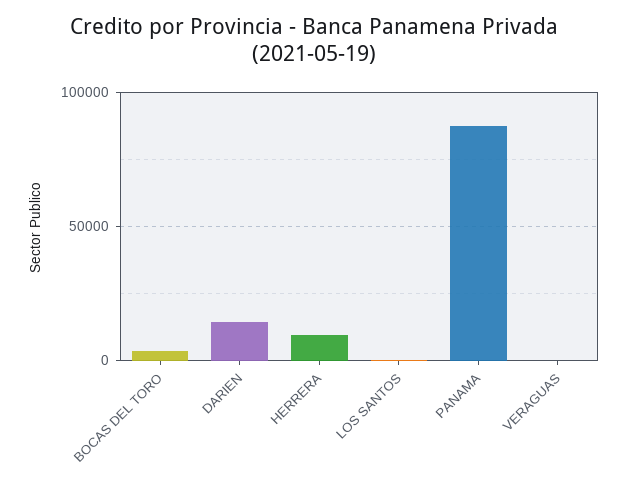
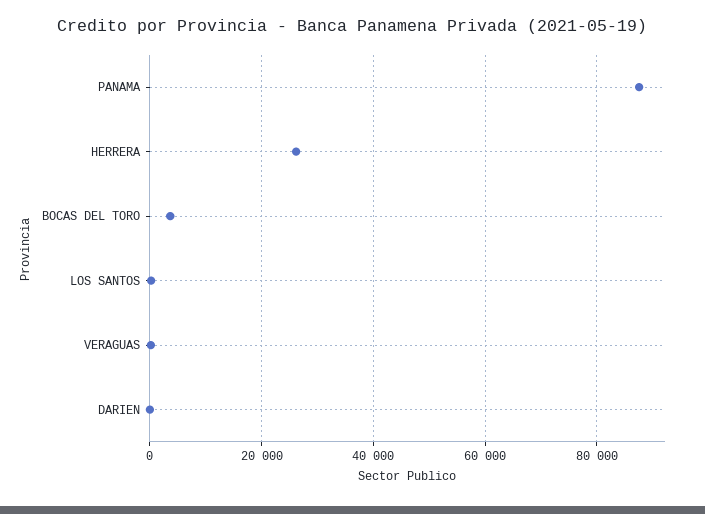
  {
    "BOCAS DEL TORO": 4000,
-   "DARIEN": 15000,
+   "DARIEN": 0,
-   "HERRERA": 10000,
+   "HERRERA": 26000,
    "LOS SANTOS": 0,
    "PANAMA": 88000,
    "VERAGUAS": 0
  }

